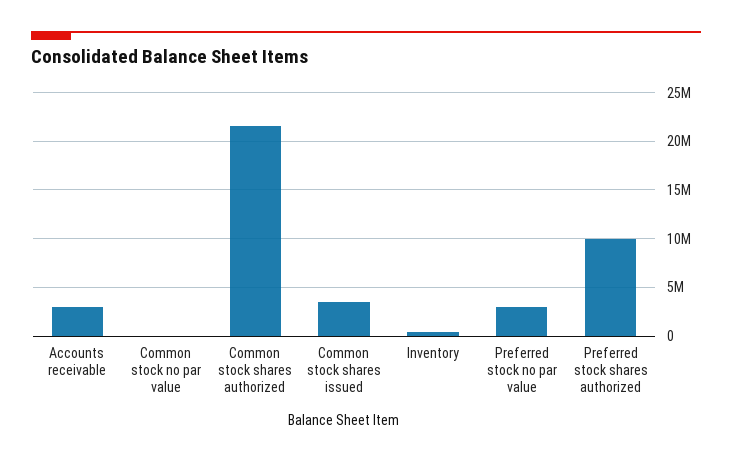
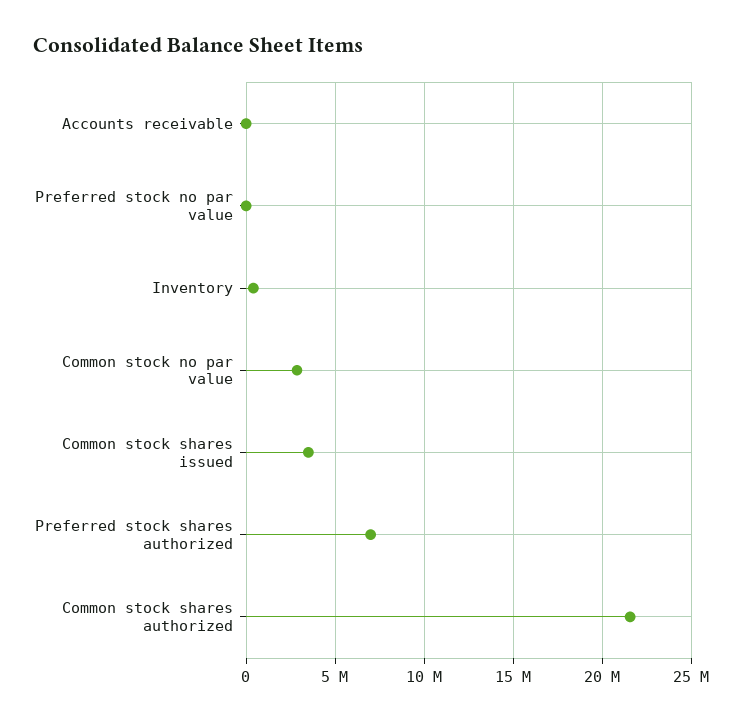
  {
-   "Accounts receivable": 3000000,
+   "Accounts receivable": 0,
-   "Common stock no par value": 0,
+   "Common stock no par value": 3000000,
    "Common stock shares authorized": 21500000,
    "Common stock shares issued": 3500000,
    "Inventory": 500000,
-   "Preferred stock no par value": 3000000,
+   "Preferred stock no par value": 0,
-   "Preferred stock shares authorized": 10000000
+   "Preferred stock shares authorized": 7000000
  }

